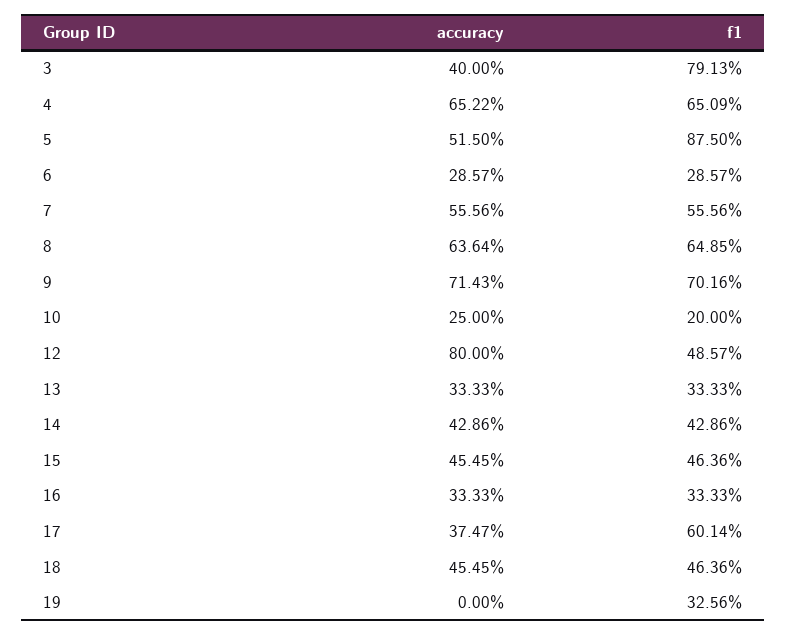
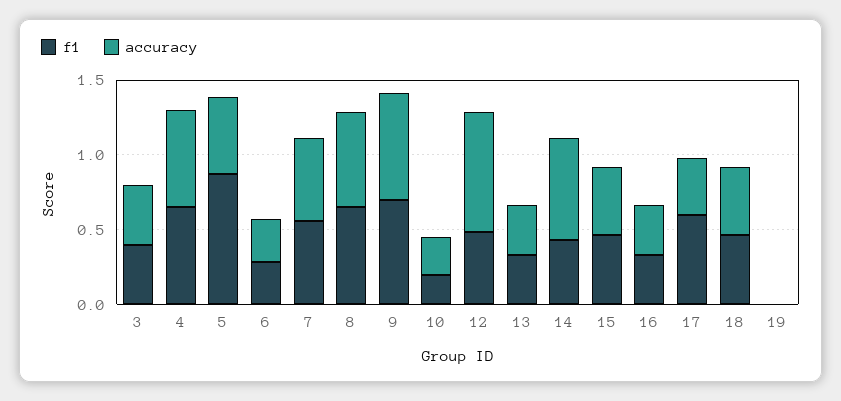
  {
    "accuracy": {
      "3": 0.4,
      "4": 0.6522,
      "5": 0.515,
      "6": 0.2857,
      "7": 0.5556,
      "8": 0.6364,
      "9": 0.7143,
      "10": 0.25,
      "12": 0.8,
      "13": 0.3333,
-     "14": 0.4286,
+     "14": 0.7,
      "15": 0.4545,
      "16": 0.3333,
      "17": 0.3747,
      "18": 0.4545,
      "19": 0
    },
    "f1": {
-     "3": 0.7913,
+     "3": 0.4,
      "4": 0.6509,
      "5": 0.875,
      "6": 0.2857,
      "7": 0.5556,
      "8": 0.6485,
      "9": 0.7016,
      "10": 0.2,
      "12": 0.4857,
      "13": 0.3333,
      "14": 0.4286,
      "15": 0.4636,
      "16": 0.3333,
      "17": 0.6014,
      "18": 0.4636,
-     "19": 0.3256
+     "19": 0
    }
  }

